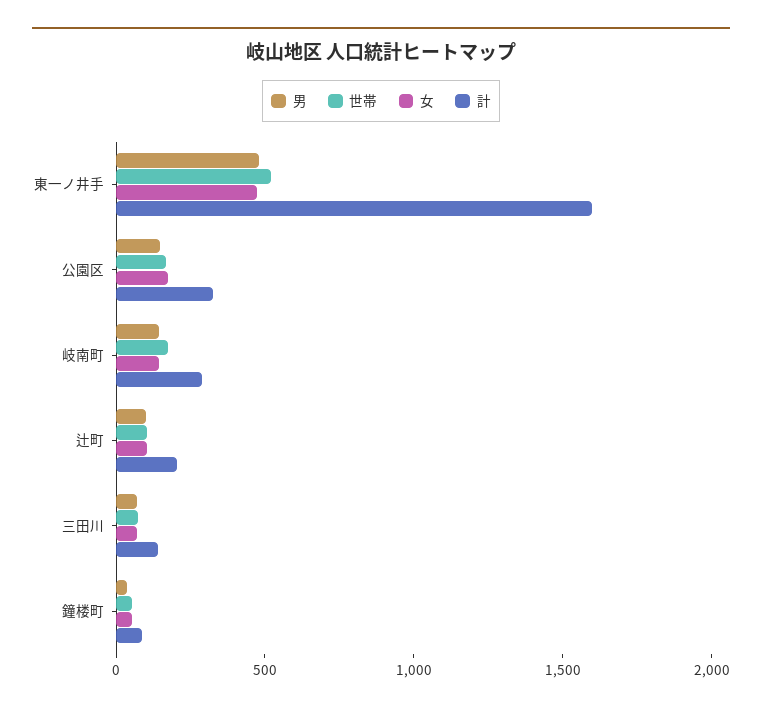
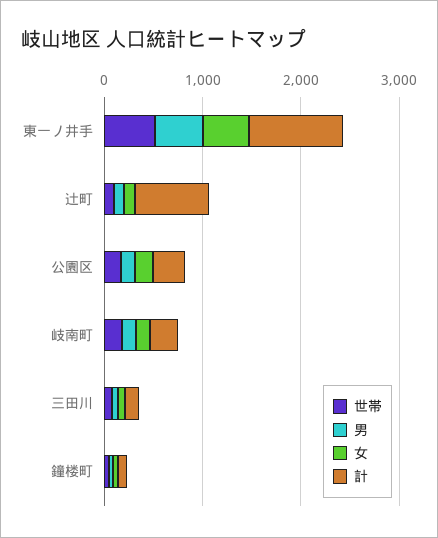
  {
    "男": {
      "東一ノ井手": 500,
      "公園区": 100,
      "岐南町": 100,
      "辻町": 100,
      "三田川": 100,
      "鐘楼町": 0
    },
    "世帯": {
      "東一ノ井手": 500,
      "公園区": 200,
      "岐南町": 200,
      "辻町": 100,
      "三田川": 100,
      "鐘楼町": 100
    },
    "女": {
      "東一ノ井手": 500,
      "公園区": 200,
      "岐南町": 100,
      "辻町": 100,
      "三田川": 100,
      "鐘楼町": 100
    },
    "計": {
-     "東一ノ井手": 1600,
+     "東一ノ井手": 1000,
      "公園区": 300,
      "岐南町": 300,
-     "辻町": 200,
+     "辻町": 800,
      "三田川": 100,
      "鐘楼町": 100
    }
  }

